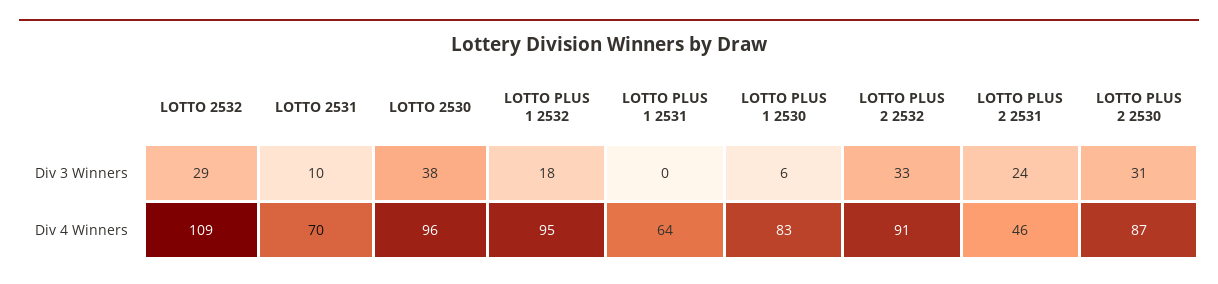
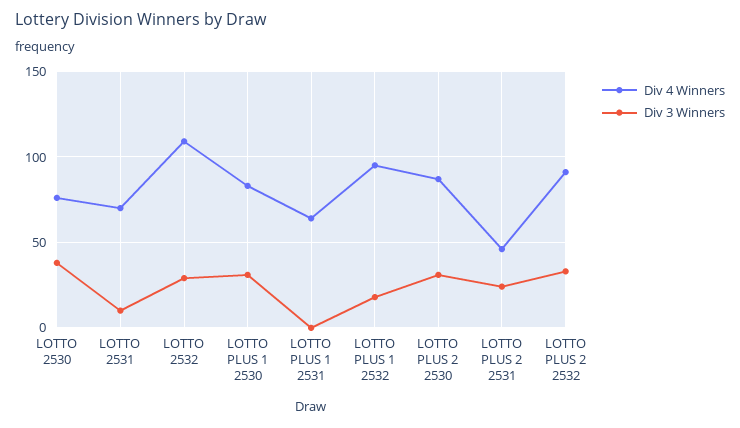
  {
    "Div 3 Winners": {
      "LOTTO 2532": 29,
      "LOTTO 2531": 10,
      "LOTTO 2530": 38,
      "LOTTO PLUS 1 2532": 18,
      "LOTTO PLUS 1 2531": 0,
-     "LOTTO PLUS 1 2530": 6,
+     "LOTTO PLUS 1 2530": 30,
      "LOTTO PLUS 2 2532": 33,
      "LOTTO PLUS 2 2531": 24,
      "LOTTO PLUS 2 2530": 31
    },
    "Div 4 Winners": {
      "LOTTO 2532": 109,
      "LOTTO 2531": 70,
-     "LOTTO 2530": 96,
+     "LOTTO 2530": 75,
      "LOTTO PLUS 1 2532": 95,
      "LOTTO PLUS 1 2531": 64,
      "LOTTO PLUS 1 2530": 83,
      "LOTTO PLUS 2 2532": 91,
      "LOTTO PLUS 2 2531": 46,
      "LOTTO PLUS 2 2530": 87
    }
  }

